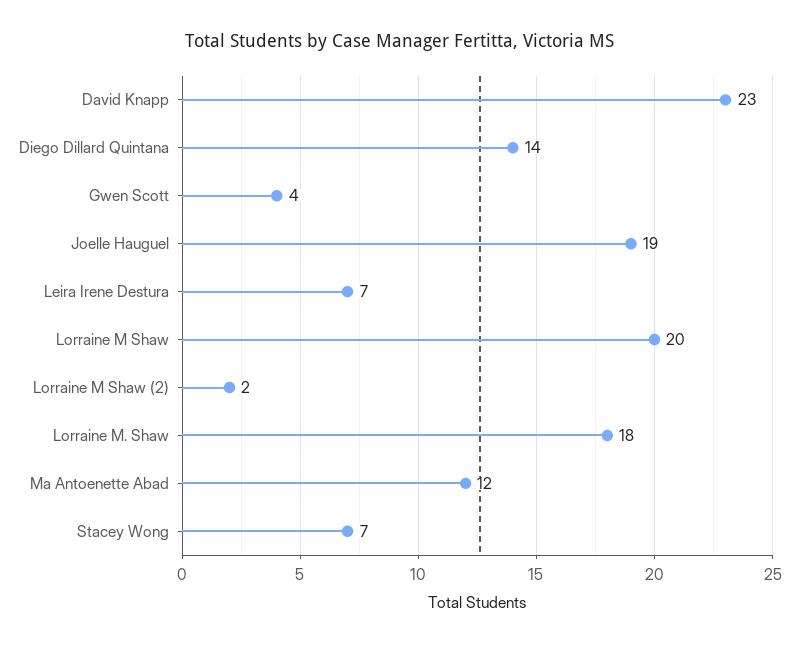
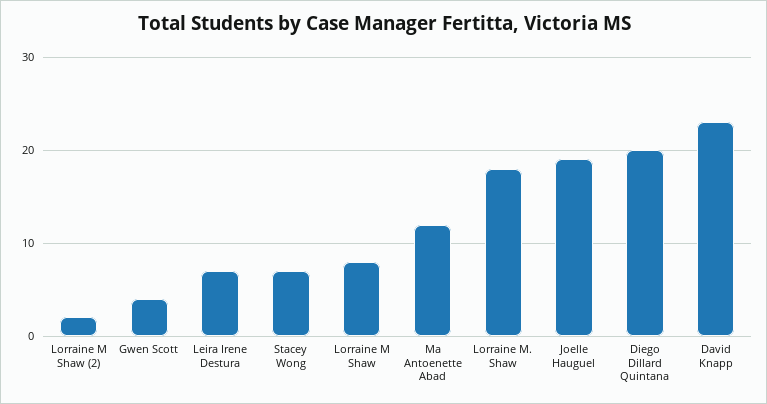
  {
    "David Knapp": 23,
-   "Diego Dillard Quintana": 14,
+   "Diego Dillard Quintana": 20,
    "Gwen Scott": 4,
    "Joelle Hauguel": 19,
    "Leira Irene Destura": 7,
-   "Lorraine M Shaw": 20,
+   "Lorraine M Shaw": 8,
    "Lorraine M Shaw (2)": 2,
    "Lorraine M. Shaw": 18,
    "Ma Antoenette Abad": 12,
    "Stacey Wong": 7
  }

